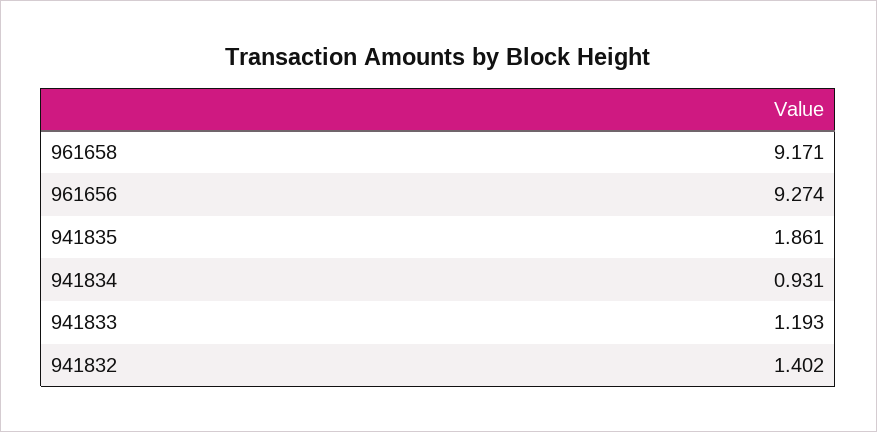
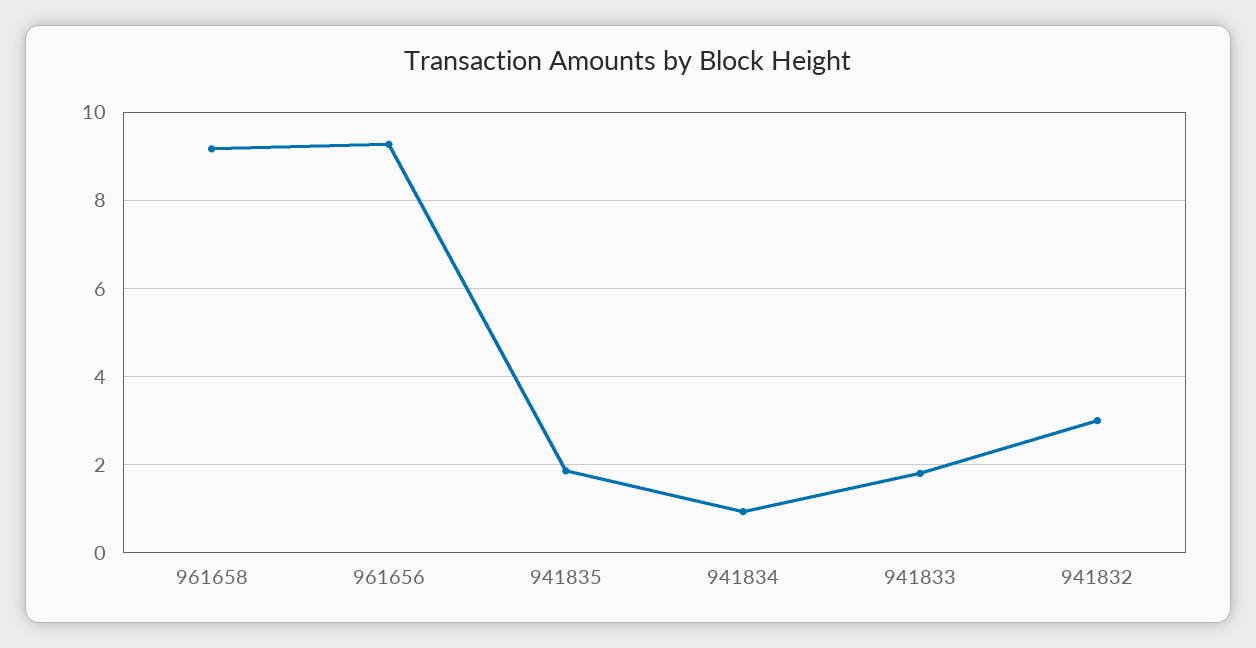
  {
    "961658": 9.171,
    "961656": 9.274,
    "941835": 1.861,
    "941834": 0.931,
-   "941833": 1.193,
+   "941833": 1.8,
-   "941832": 1.402
+   "941832": 3
  }

